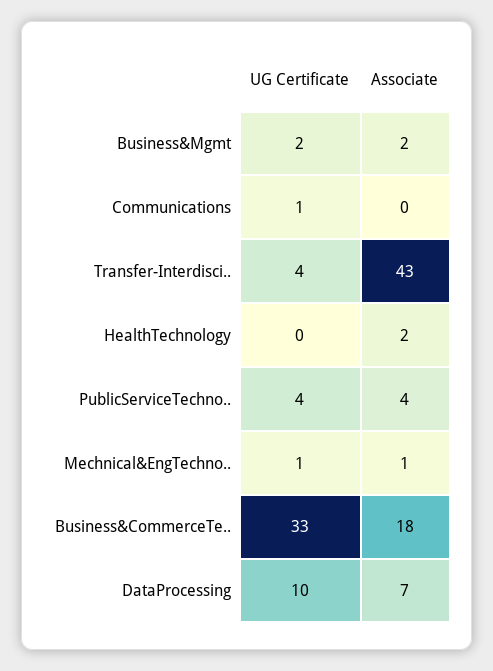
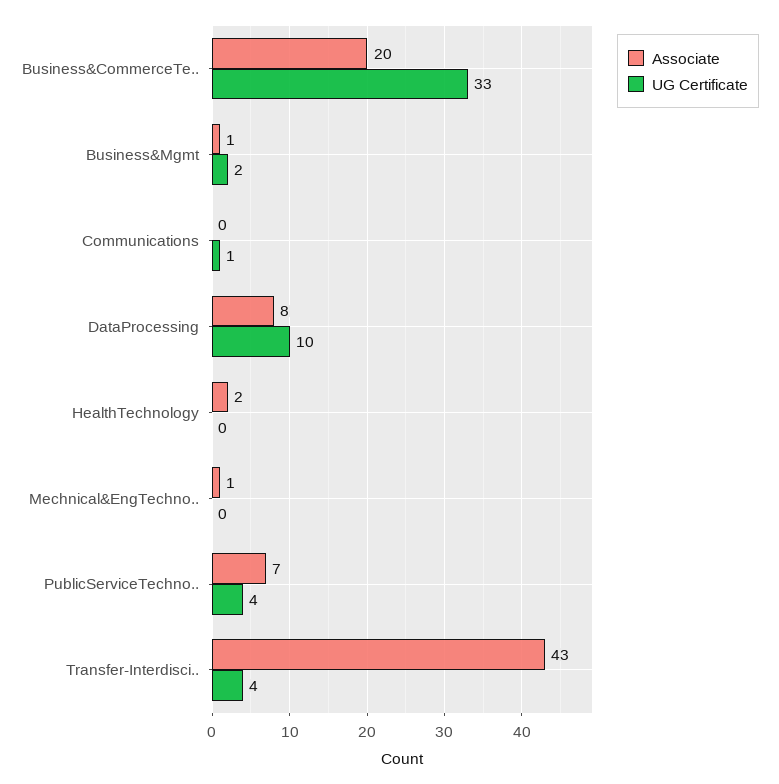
  {
    "UG Certificate": {
      "Business&Mgmt": 2,
      "Communications": 1,
      "Transfer-Interdisci..": 4,
      "HealthTechnology": 0,
      "PublicServiceTechno..": 4,
-     "Mechnical&EngTechno..": 1,
+     "Mechnical&EngTechno..": 0,
      "Business&CommerceTe..": 33,
      "DataProcessing": 10
    },
    "Associate": {
-     "Business&Mgmt": 2,
+     "Business&Mgmt": 1,
      "Communications": 0,
      "Transfer-Interdisci..": 43,
      "HealthTechnology": 2,
-     "PublicServiceTechno..": 4,
+     "PublicServiceTechno..": 7,
      "Mechnical&EngTechno..": 1,
-     "Business&CommerceTe..": 18,
+     "Business&CommerceTe..": 20,
-     "DataProcessing": 7
+     "DataProcessing": 8
    }
  }

